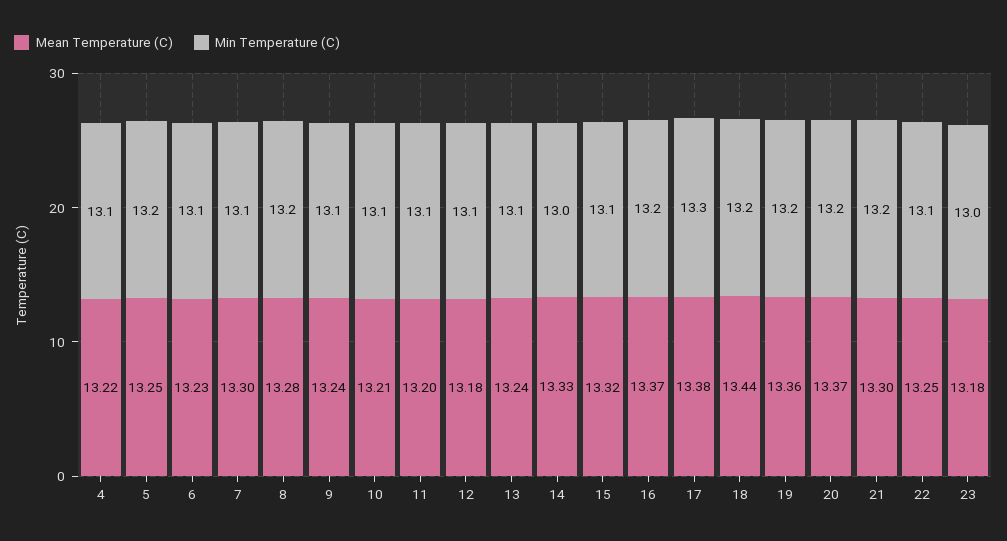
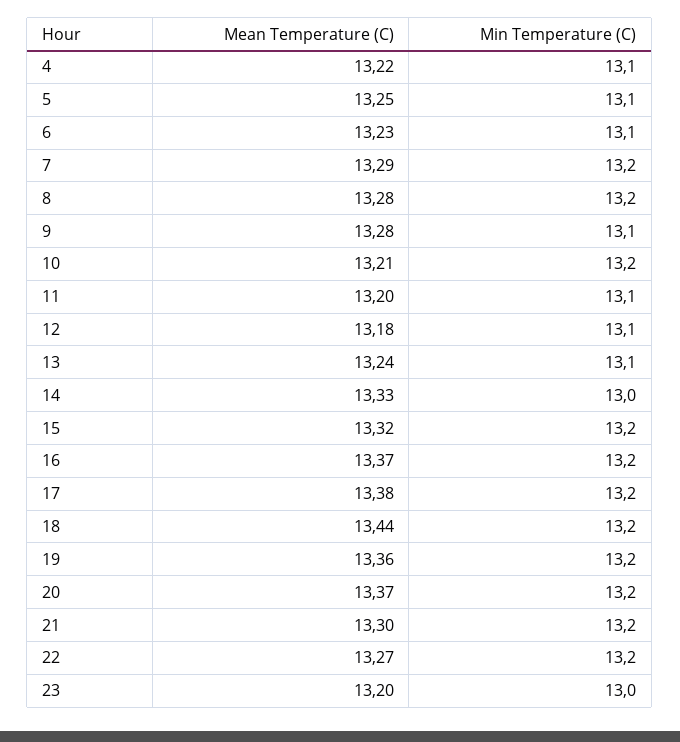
  {
    "Mean Temperature (C)": {
      "4": 13.22,
      "5": 13.25,
      "6": 13.23,
-     "7": 13.3,
+     "7": 13.29,
      "8": 13.28,
-     "9": 13.24,
+     "9": 13.28,
      "10": 13.21,
      "11": 13.2,
      "12": 13.18,
      "13": 13.24,
      "14": 13.33,
      "15": 13.32,
      "16": 13.37,
      "17": 13.38,
      "18": 13.44,
      "19": 13.36,
      "20": 13.37,
      "21": 13.3,
-     "22": 13.25,
+     "22": 13.27,
-     "23": 13.18
+     "23": 13.2
    },
    "Min Temperature (C)": {
      "4": 13.1,
-     "5": 13.2,
+     "5": 13.1,
      "6": 13.1,
-     "7": 13.1,
+     "7": 13.2,
      "8": 13.2,
      "9": 13.1,
-     "10": 13.1,
+     "10": 13.2,
      "11": 13.1,
      "12": 13.1,
      "13": 13.1,
      "14": 13,
-     "15": 13.1,
+     "15": 13.2,
      "16": 13.2,
-     "17": 13.3,
+     "17": 13.2,
      "18": 13.2,
      "19": 13.2,
      "20": 13.2,
      "21": 13.2,
-     "22": 13.1,
+     "22": 13.2,
      "23": 13
    }
  }

